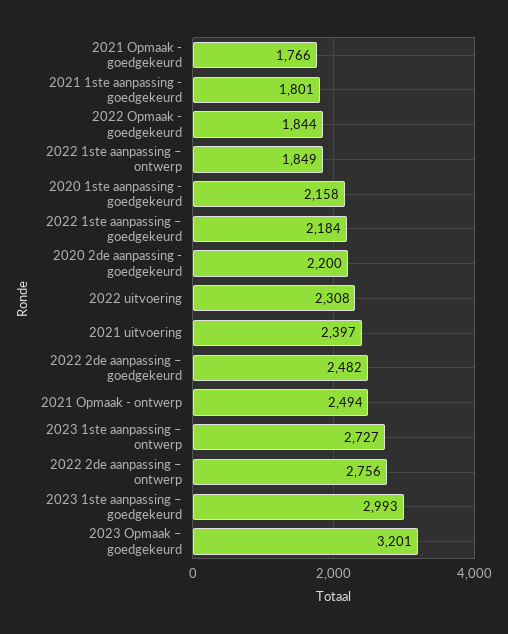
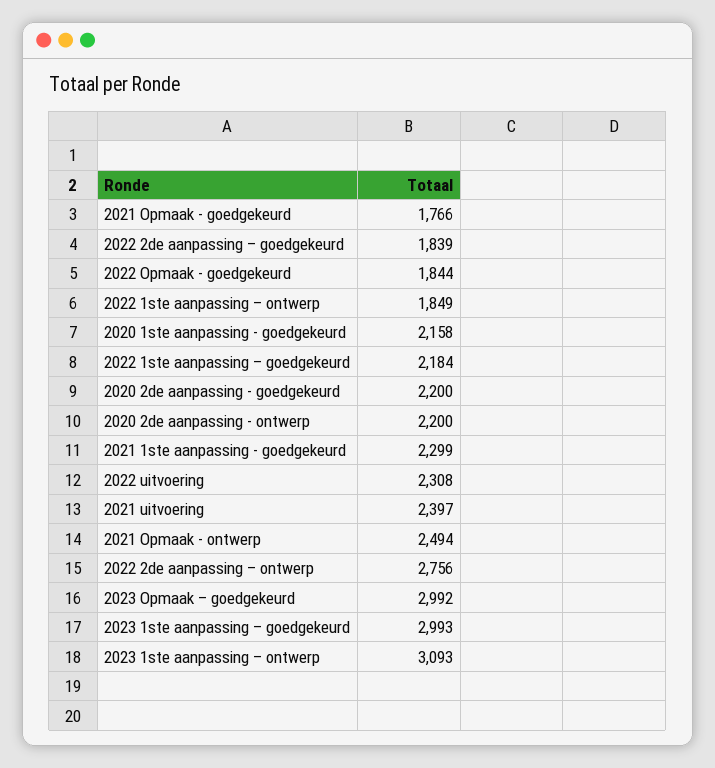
  {
    "2021 Opmaak - goedgekeurd": 1766,
-   "2021 1ste aanpassing - goedgekeurd": 1801,
+   "2021 1ste aanpassing - goedgekeurd": 2299,
    "2022 Opmaak - goedgekeurd": 1844,
    "2022 1ste aanpassing – ontwerp": 1849,
    "2020 1ste aanpassing - goedgekeurd": 2158,
    "2022 1ste aanpassing – goedgekeurd": 2184,
    "2020 2de aanpassing - goedgekeurd": 2200,
    "2022 uitvoering": 2308,
    "2021 uitvoering": 2397,
-   "2022 2de aanpassing – goedgekeurd": 2482,
+   "2022 2de aanpassing – goedgekeurd": 1839,
    "2021 Opmaak - ontwerp": 2494,
-   "2023 1ste aanpassing – ontwerp": 2727,
+   "2023 1ste aanpassing – ontwerp": 3093,
    "2022 2de aanpassing – ontwerp": 2756,
    "2023 1ste aanpassing – goedgekeurd": 2993,
-   "2023 Opmaak – goedgekeurd": 3201
+   "2023 Opmaak – goedgekeurd": 2992,
+   "2020 2de aanpassing - ontwerp": 2200
  }

